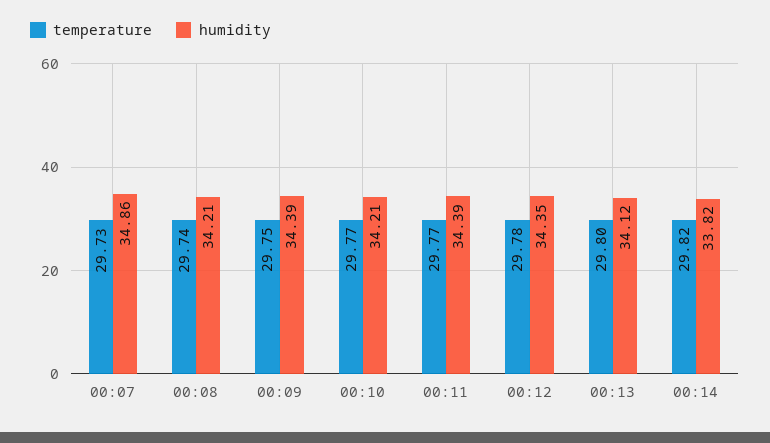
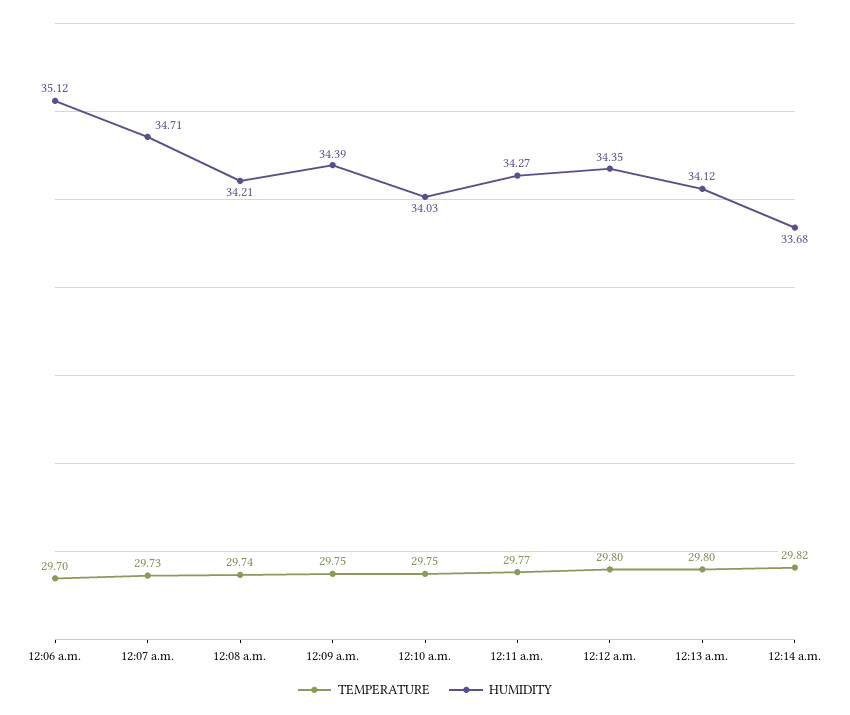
  {
    "temperature": {
      "00:07": 29.73,
      "00:08": 29.74,
      "00:09": 29.75,
-     "00:10": 29.77,
+     "00:10": 29.75,
      "00:11": 29.77,
-     "00:12": 29.78,
+     "00:12": 29.8,
      "00:13": 29.8,
-     "00:14": 29.82
+     "00:14": 29.82,
+     "12:06 a.m.": 29.7
    },
    "humidity": {
-     "00:07": 34.86,
+     "00:07": 34.71,
      "00:08": 34.21,
      "00:09": 34.39,
-     "00:10": 34.21,
+     "00:10": 34.03,
-     "00:11": 34.39,
+     "00:11": 34.27,
      "00:12": 34.35,
      "00:13": 34.12,
-     "00:14": 33.82
+     "00:14": 33.68,
+     "12:06 a.m.": 35.12
    }
  }

